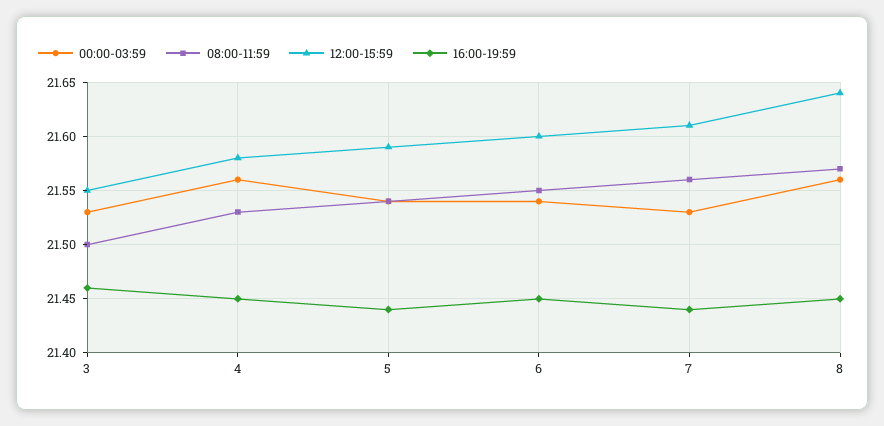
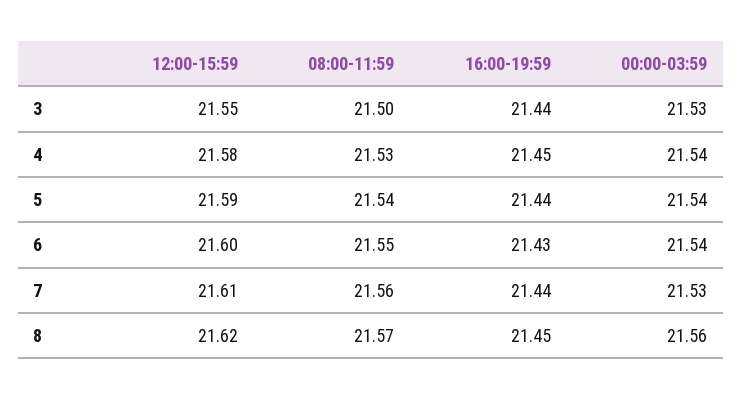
  {
    "00:00-03:59": {
      "3": 21.53,
-     "4": 21.56,
+     "4": 21.54,
      "5": 21.54,
      "6": 21.54,
      "7": 21.53,
      "8": 21.56
    },
    "08:00-11:59": {
      "3": 21.5,
      "4": 21.53,
      "5": 21.54,
      "6": 21.55,
      "7": 21.56,
      "8": 21.57
    },
    "12:00-15:59": {
      "3": 21.55,
      "4": 21.58,
      "5": 21.59,
      "6": 21.6,
      "7": 21.61,
-     "8": 21.64
+     "8": 21.62
    },
    "16:00-19:59": {
-     "3": 21.46,
+     "3": 21.44,
      "4": 21.45,
      "5": 21.44,
-     "6": 21.45,
+     "6": 21.43,
      "7": 21.44,
      "8": 21.45
    }
  }

